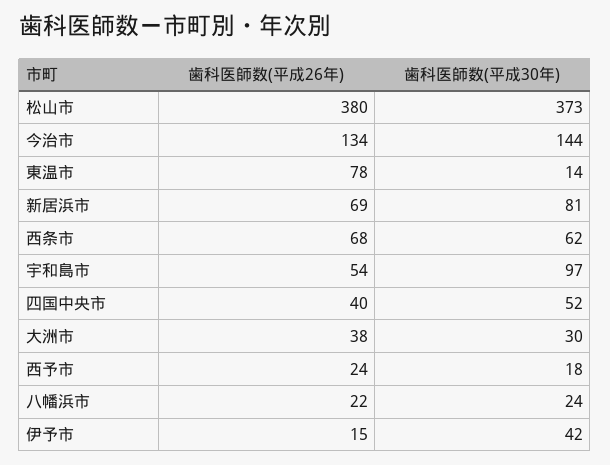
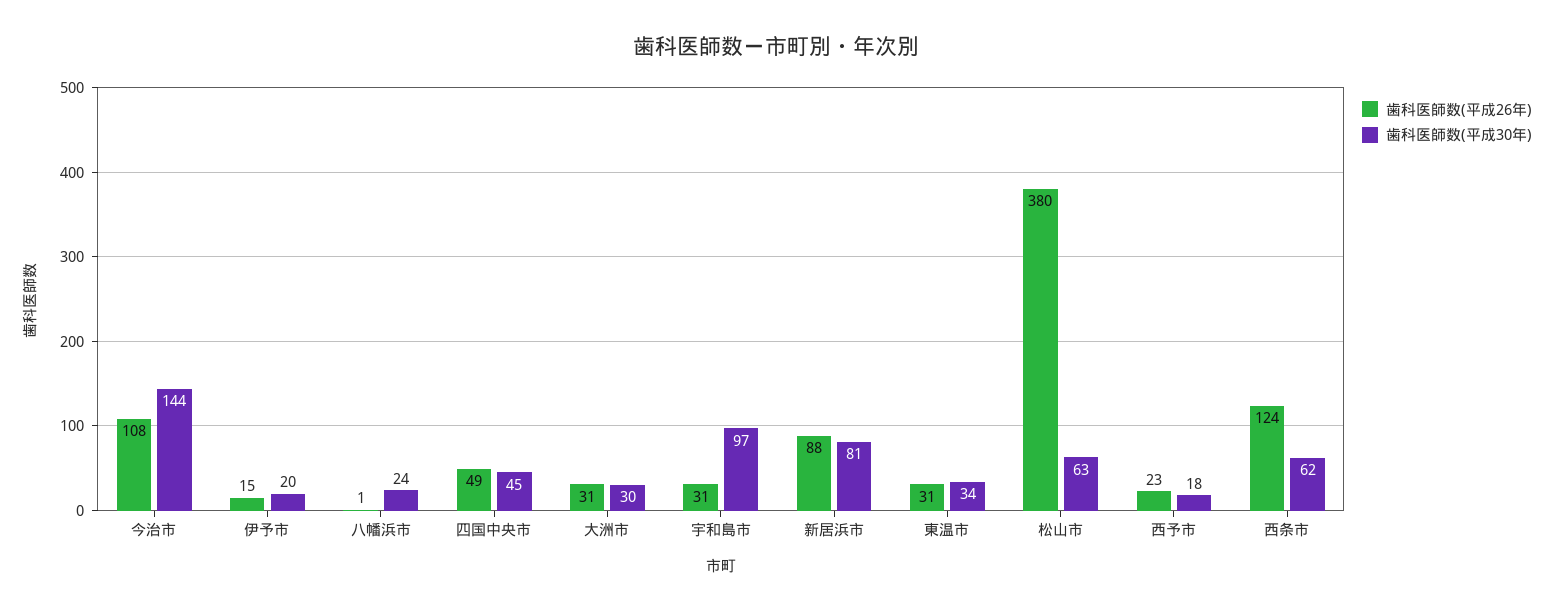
  {
    "歯科医師数(平成26年)": {
      "松山市": 380,
-     "今治市": 134,
+     "今治市": 108,
-     "東温市": 78,
+     "東温市": 31,
-     "新居浜市": 69,
+     "新居浜市": 88,
-     "西条市": 68,
+     "西条市": 124,
-     "宇和島市": 54,
+     "宇和島市": 31,
-     "四国中央市": 40,
+     "四国中央市": 49,
-     "大洲市": 38,
+     "大洲市": 31,
-     "西予市": 24,
+     "西予市": 23,
-     "八幡浜市": 22,
+     "八幡浜市": 1,
      "伊予市": 15
    },
    "歯科医師数(平成30年)": {
-     "松山市": 373,
+     "松山市": 63,
      "今治市": 144,
-     "東温市": 14,
+     "東温市": 34,
      "新居浜市": 81,
      "西条市": 62,
      "宇和島市": 97,
-     "四国中央市": 52,
+     "四国中央市": 45,
      "大洲市": 30,
      "西予市": 18,
      "八幡浜市": 24,
-     "伊予市": 42
+     "伊予市": 20
    }
  }

